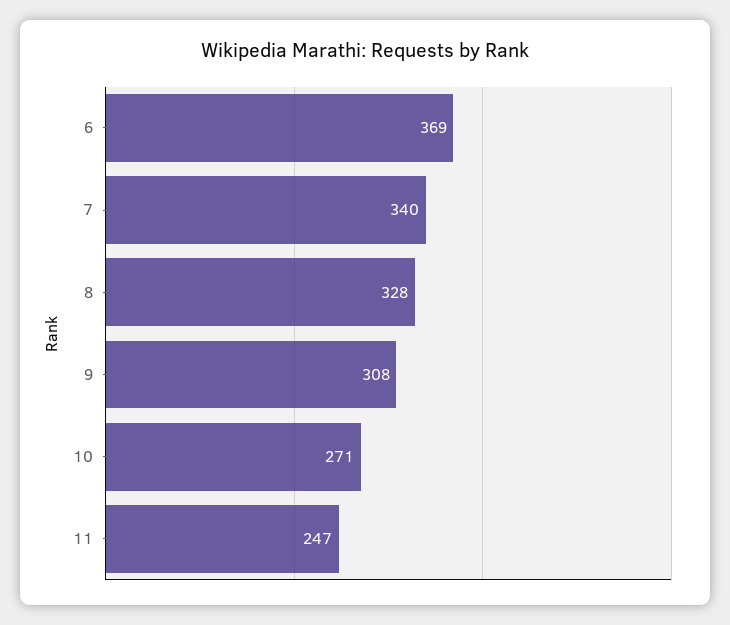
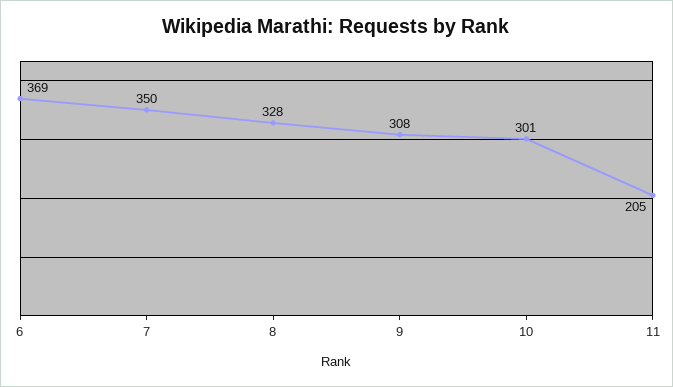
  {
    "6": 369,
-   "7": 340,
+   "7": 350,
    "8": 328,
    "9": 308,
-   "10": 271,
+   "10": 301,
-   "11": 247
+   "11": 205
  }

